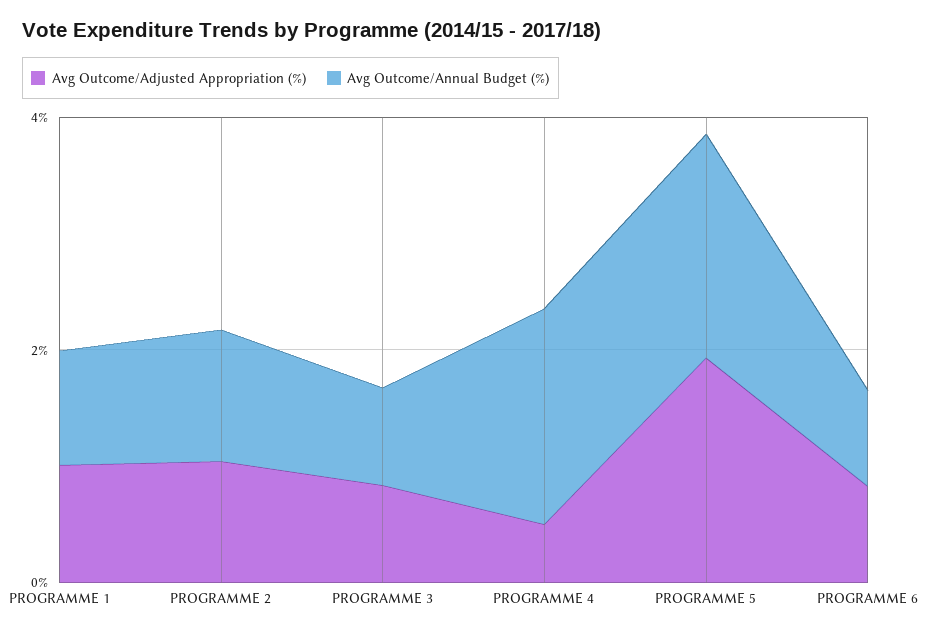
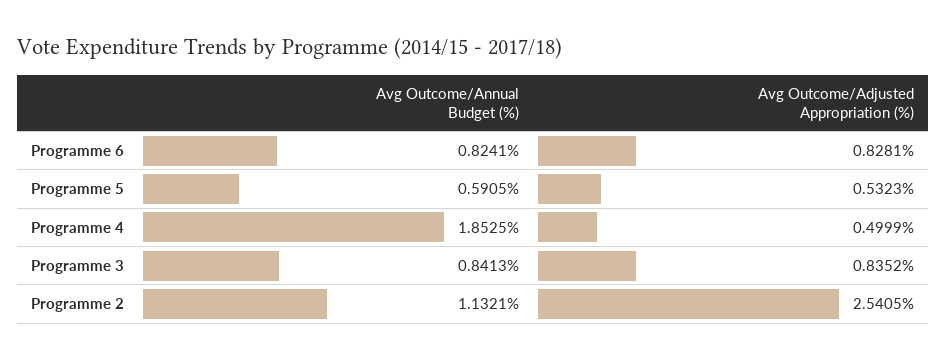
  {
    "Avg Outcome/Adjusted Appropriation (%)": {
-     "PROGRAMME 1": 1,
-     "PROGRAMME 2": 1,
+     "PROGRAMME 2": 2.5405,
      "PROGRAMME 3": 0.8352,
      "PROGRAMME 4": 0.4999,
-     "PROGRAMME 5": 2,
+     "PROGRAMME 5": 0.5323,
      "PROGRAMME 6": 0.8281
    },
    "Avg Outcome/Annual Budget (%)": {
-     "PROGRAMME 1": 1,
      "PROGRAMME 2": 1.1321,
      "PROGRAMME 3": 0.8413,
      "PROGRAMME 4": 1.8525,
-     "PROGRAMME 5": 2,
+     "PROGRAMME 5": 0.5905,
      "PROGRAMME 6": 0.8241
    }
  }

